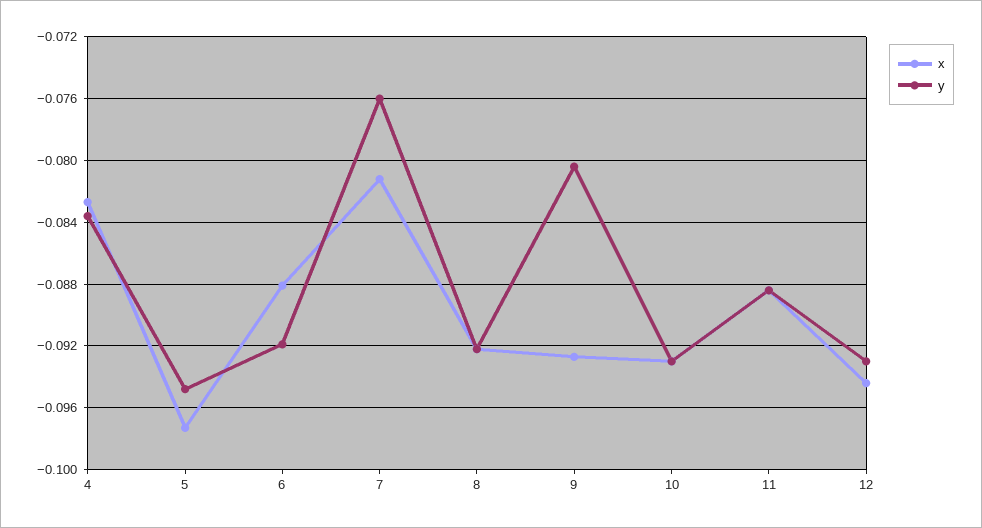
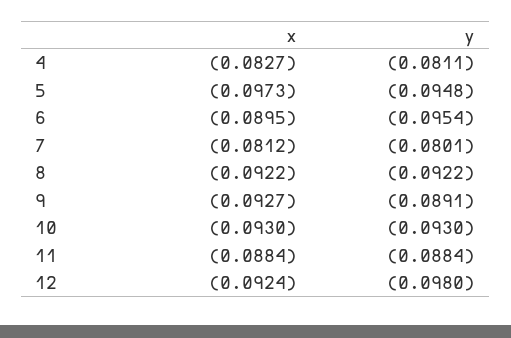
  {
    "x": {
      "4": -0.0827,
      "5": -0.0973,
-     "6": -0.088,
+     "6": -0.0895,
      "7": -0.0812,
      "8": -0.0922,
      "9": -0.0927,
      "10": -0.093,
      "11": -0.0884,
-     "12": -0.0945
+     "12": -0.0924
    },
    "y": {
-     "4": -0.0835,
+     "4": -0.0811,
      "5": -0.0948,
-     "6": -0.092,
+     "6": -0.0954,
-     "7": -0.076,
+     "7": -0.0801,
      "8": -0.0922,
-     "9": -0.0805,
+     "9": -0.0891,
      "10": -0.093,
      "11": -0.0884,
-     "12": -0.093
+     "12": -0.098
    }
  }

